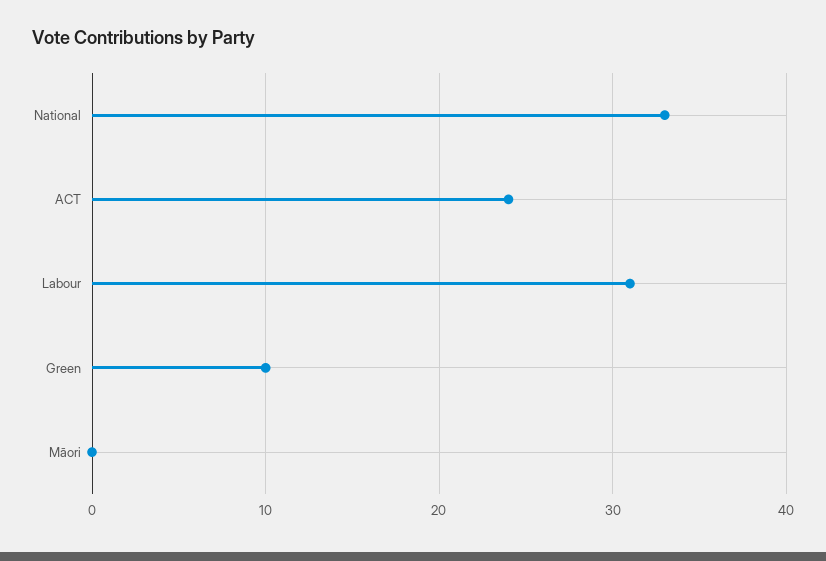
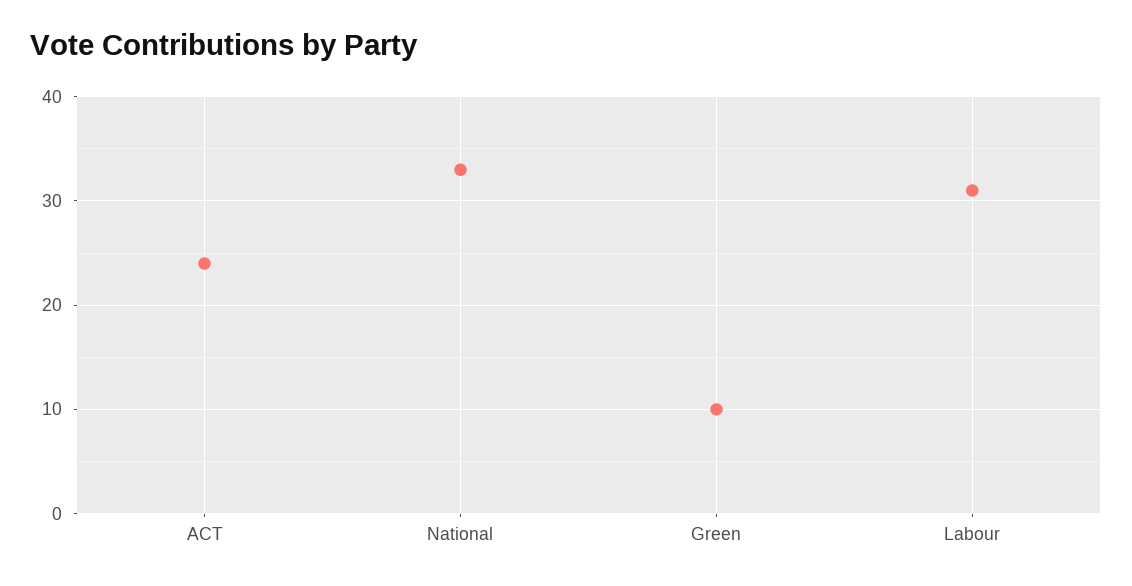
  {
    "National": 33,
    "ACT": 24,
    "Labour": 31,
-   "Green": 10,
+   "Green": 10
-   "Māori": 0
  }

